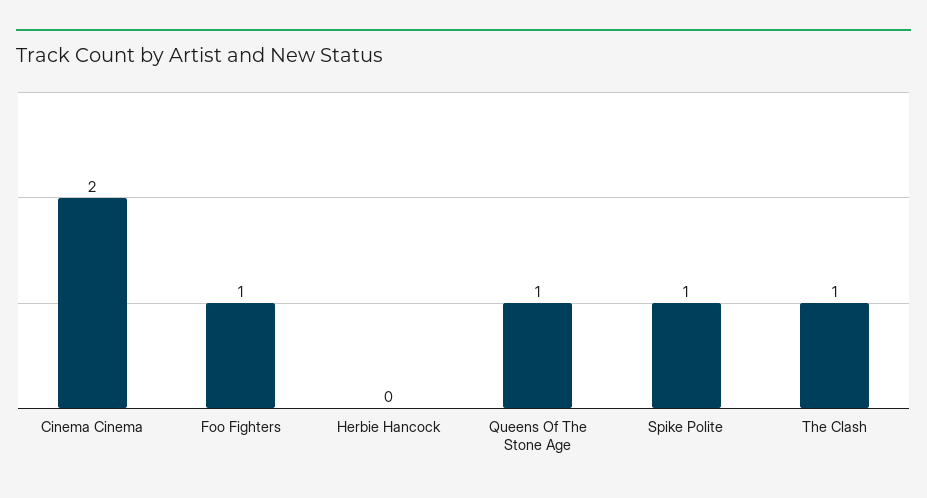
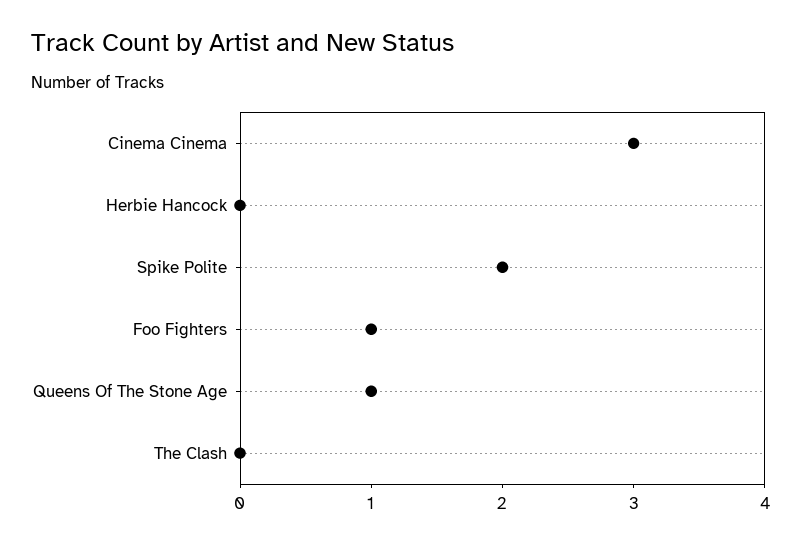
  {
-   "Cinema Cinema": 2,
+   "Cinema Cinema": 3,
    "Foo Fighters": 1,
    "Herbie Hancock": 0,
    "Queens Of The Stone Age": 1,
-   "Spike Polite": 1,
+   "Spike Polite": 2,
-   "The Clash": 1
+   "The Clash": 0
  }

